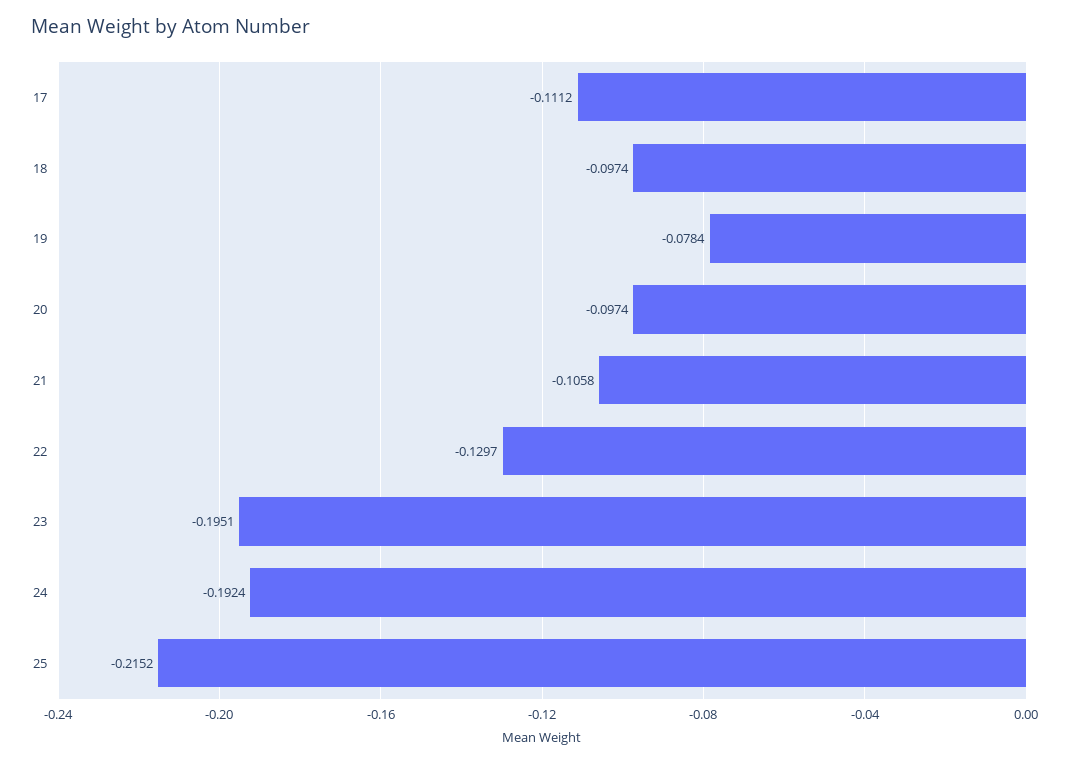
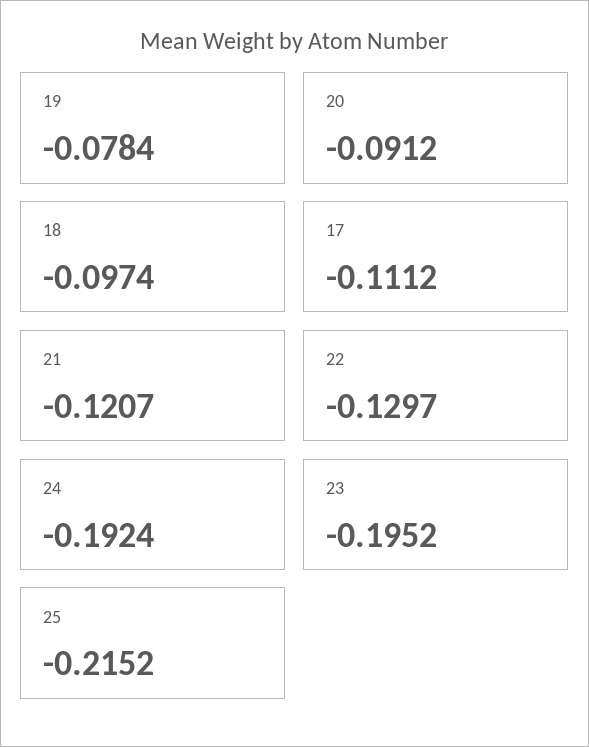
  {
    "17": -0.1112,
    "18": -0.0974,
    "19": -0.0784,
-   "20": -0.0974,
+   "20": -0.0912,
-   "21": -0.1058,
+   "21": -0.1207,
    "22": -0.1297,
-   "23": -0.1951,
+   "23": -0.1952,
    "24": -0.1924,
    "25": -0.2152
  }

